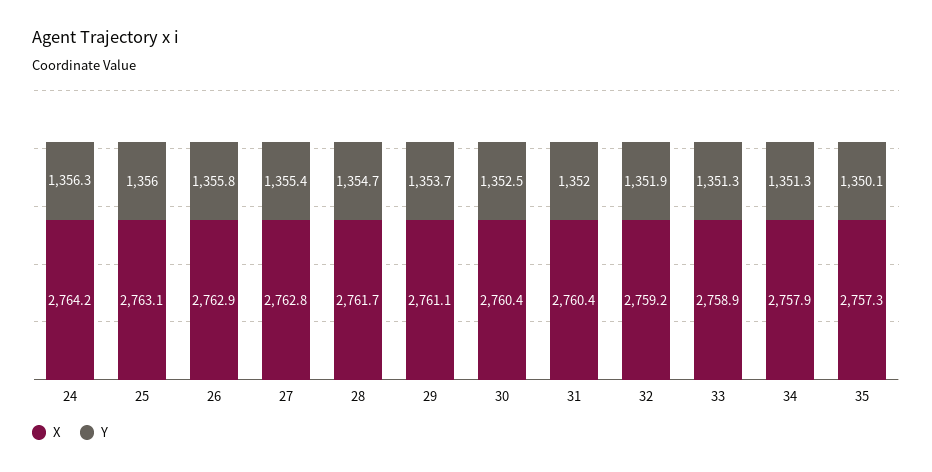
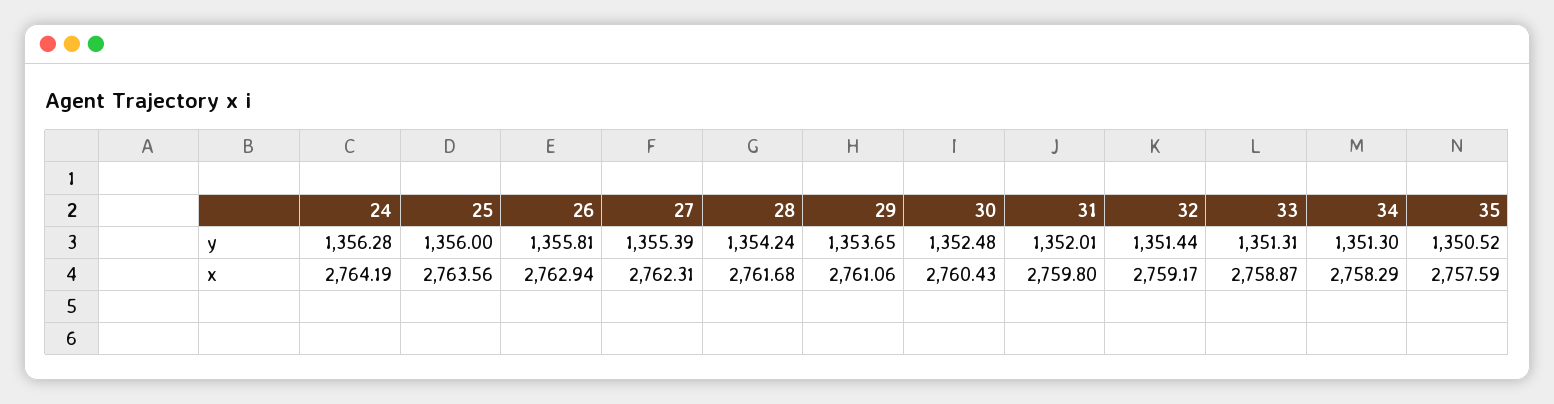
  {
    "X": {
      "24": 2764.19,
-     "25": 2763.1,
+     "25": 2763.56,
      "26": 2762.94,
-     "27": 2762.8,
+     "27": 2762.31,
      "28": 2761.68,
      "29": 2761.06,
      "30": 2760.43,
-     "31": 2760.4,
+     "31": 2759.8,
      "32": 2759.17,
      "33": 2758.87,
-     "34": 2757.9,
+     "34": 2758.29,
-     "35": 2757.3
+     "35": 2757.59
    },
    "Y": {
      "24": 1356.28,
      "25": 1356,
      "26": 1355.81,
      "27": 1355.39,
-     "28": 1354.7,
+     "28": 1354.24,
      "29": 1353.65,
      "30": 1352.48,
      "31": 1352.01,
-     "32": 1351.9,
+     "32": 1351.44,
      "33": 1351.31,
      "34": 1351.3,
-     "35": 1350.1
+     "35": 1350.52
    }
  }

